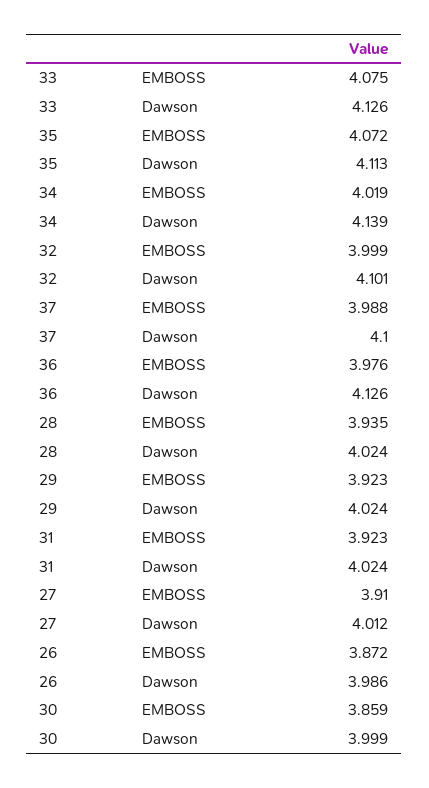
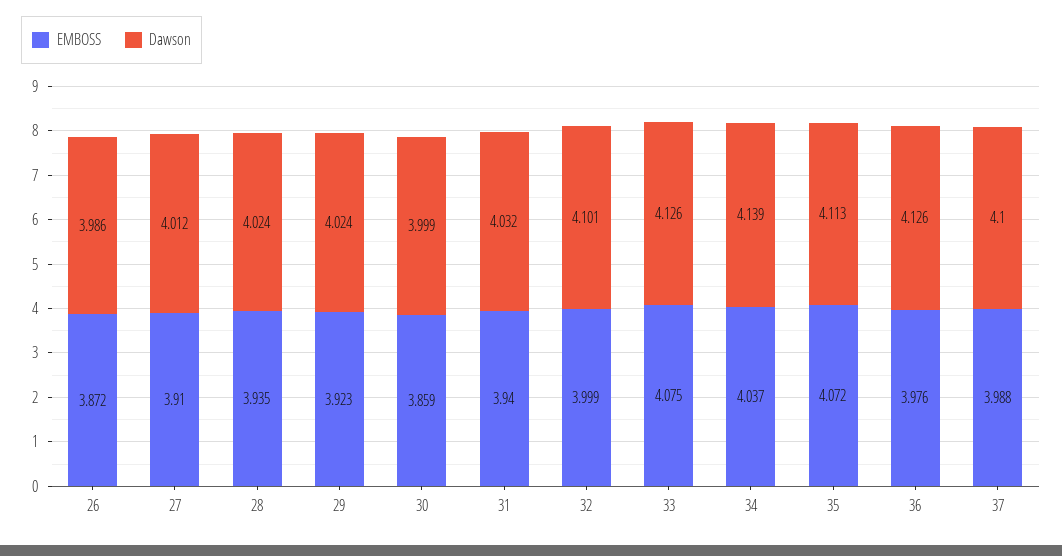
  {
    "EMBOSS": {
      "33": 4.075,
      "35": 4.072,
-     "34": 4.019,
+     "34": 4.037,
      "32": 3.999,
      "37": 3.988,
      "36": 3.976,
      "28": 3.935,
      "29": 3.923,
-     "31": 3.923,
+     "31": 3.94,
      "27": 3.91,
      "26": 3.872,
      "30": 3.859
    },
    "Dawson": {
      "33": 4.126,
      "35": 4.113,
      "34": 4.139,
      "32": 4.101,
      "37": 4.1,
      "36": 4.126,
      "28": 4.024,
      "29": 4.024,
-     "31": 4.024,
+     "31": 4.032,
      "27": 4.012,
      "26": 3.986,
      "30": 3.999
    }
  }

